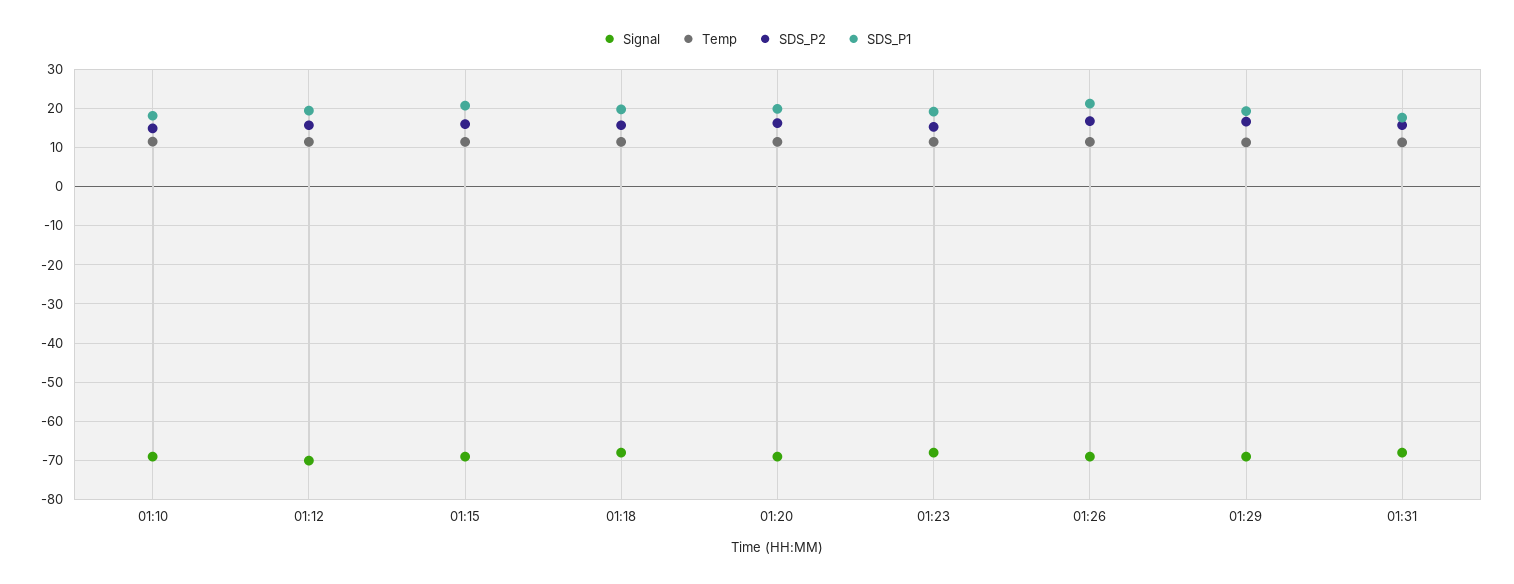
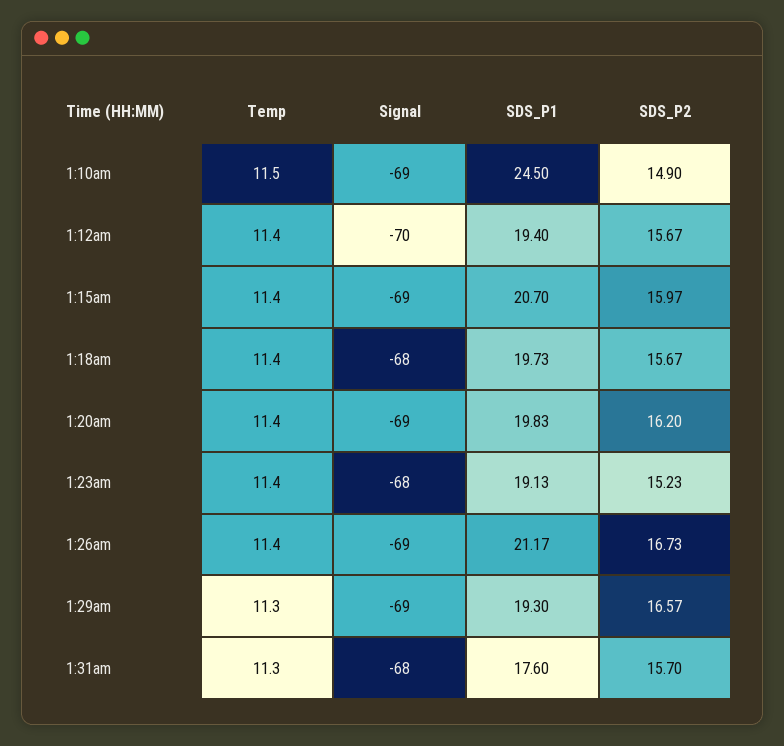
  {
    "Signal": {
      "01:10": -69,
      "01:12": -70,
      "01:15": -69,
      "01:18": -68,
      "01:20": -69,
      "01:23": -68,
      "01:26": -69,
      "01:29": -69,
      "01:31": -68
    },
    "Temp": {
      "01:10": 11.5,
      "01:12": 11.4,
      "01:15": 11.4,
      "01:18": 11.4,
      "01:20": 11.4,
      "01:23": 11.4,
      "01:26": 11.4,
      "01:29": 11.3,
      "01:31": 11.3
    },
    "SDS_P2": {
      "01:10": 14.9,
      "01:12": 15.67,
      "01:15": 15.97,
      "01:18": 15.67,
      "01:20": 16.2,
      "01:23": 15.23,
      "01:26": 16.73,
      "01:29": 16.57,
      "01:31": 15.7
    },
    "SDS_P1": {
-     "01:10": 18,
+     "01:10": 24.5,
      "01:12": 19.4,
      "01:15": 20.7,
      "01:18": 19.73,
      "01:20": 19.83,
      "01:23": 19.13,
      "01:26": 21.17,
      "01:29": 19.3,
      "01:31": 17.6
    }
  }

